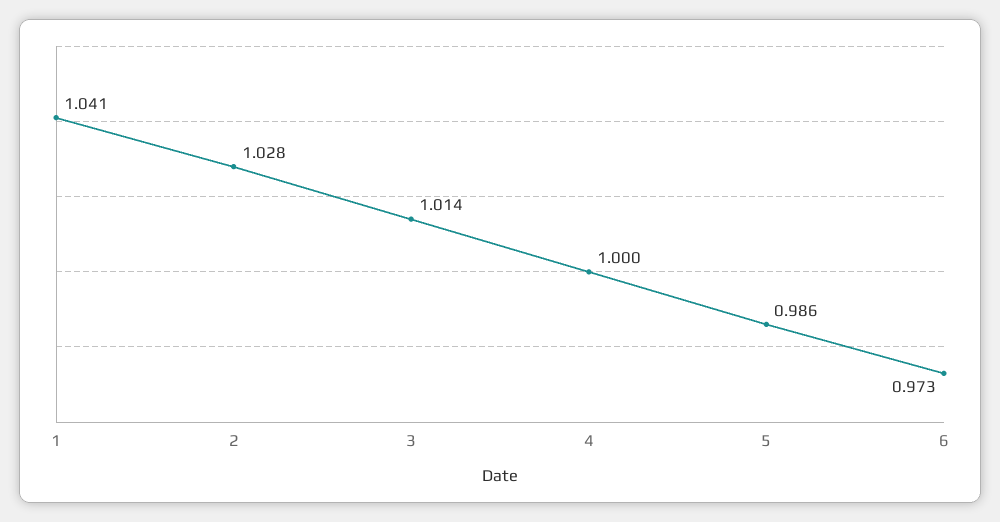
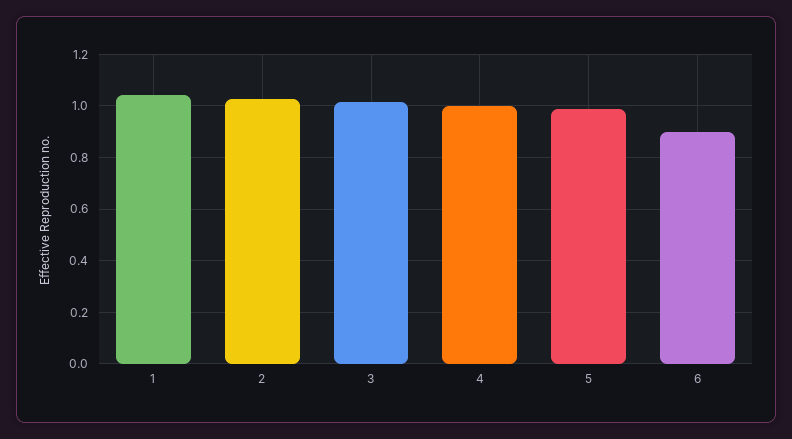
  {
    "1": 1.041,
    "2": 1.028,
    "3": 1.014,
    "4": 1,
    "5": 0.986,
-   "6": 0.973
+   "6": 0.9
  }

